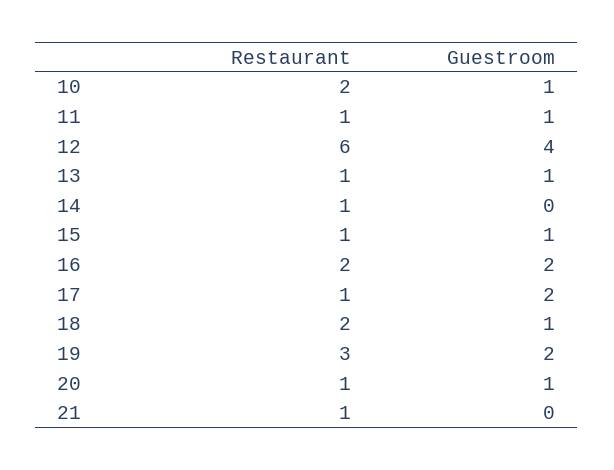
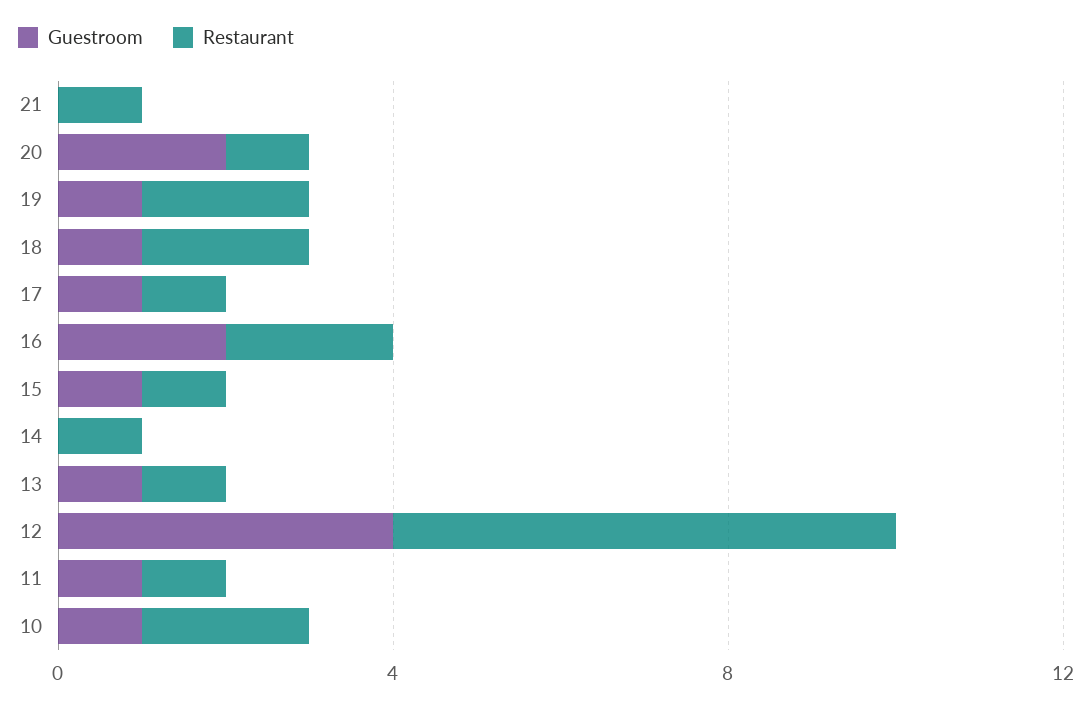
  {
    "Restaurant": {
      "10": 2,
      "11": 1,
      "12": 6,
      "13": 1,
      "14": 1,
      "15": 1,
      "16": 2,
      "17": 1,
      "18": 2,
-     "19": 3,
+     "19": 2,
      "20": 1,
      "21": 1
    },
    "Guestroom": {
      "10": 1,
      "11": 1,
      "12": 4,
      "13": 1,
      "14": 0,
      "15": 1,
      "16": 2,
-     "17": 2,
+     "17": 1,
      "18": 1,
-     "19": 2,
+     "19": 1,
-     "20": 1,
+     "20": 2,
      "21": 0
    }
  }

